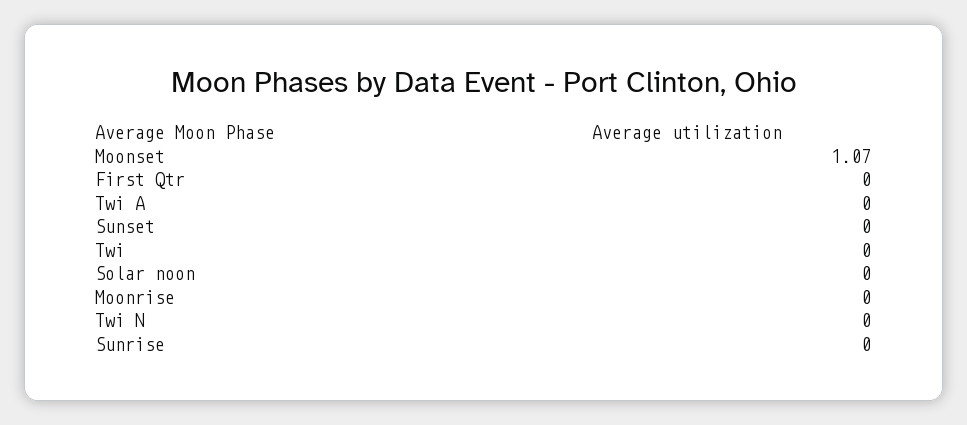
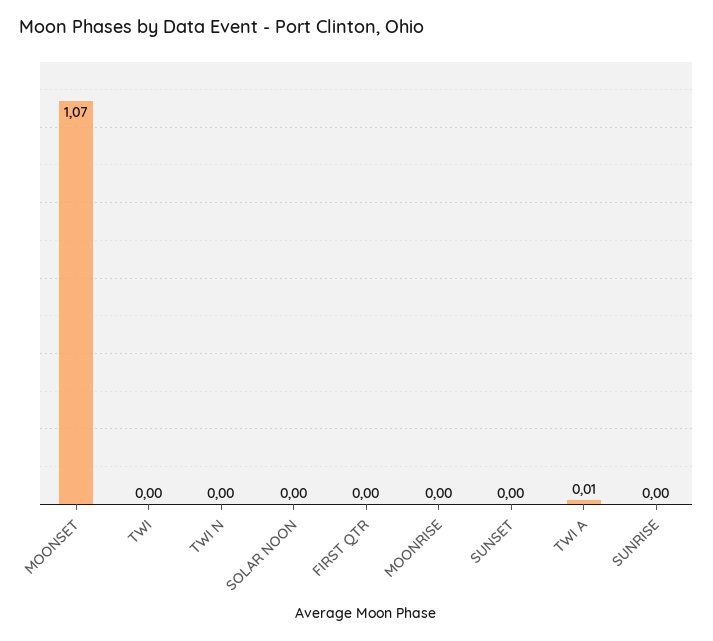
  {
    "Moonset": 1.07,
    "First Qtr": 0,
-   "Twi A": 0,
+   "Twi A": 0.01,
    "Sunset": 0,
    "Twi": 0,
    "Solar noon": 0,
    "Moonrise": 0,
    "Twi N": 0,
    "Sunrise": 0
  }

